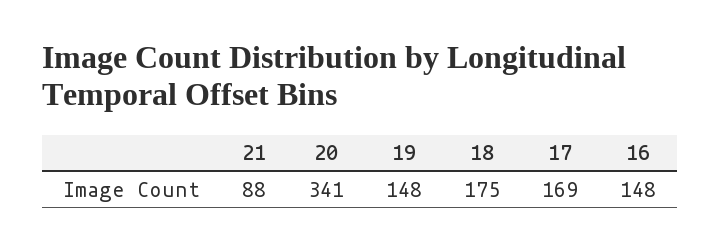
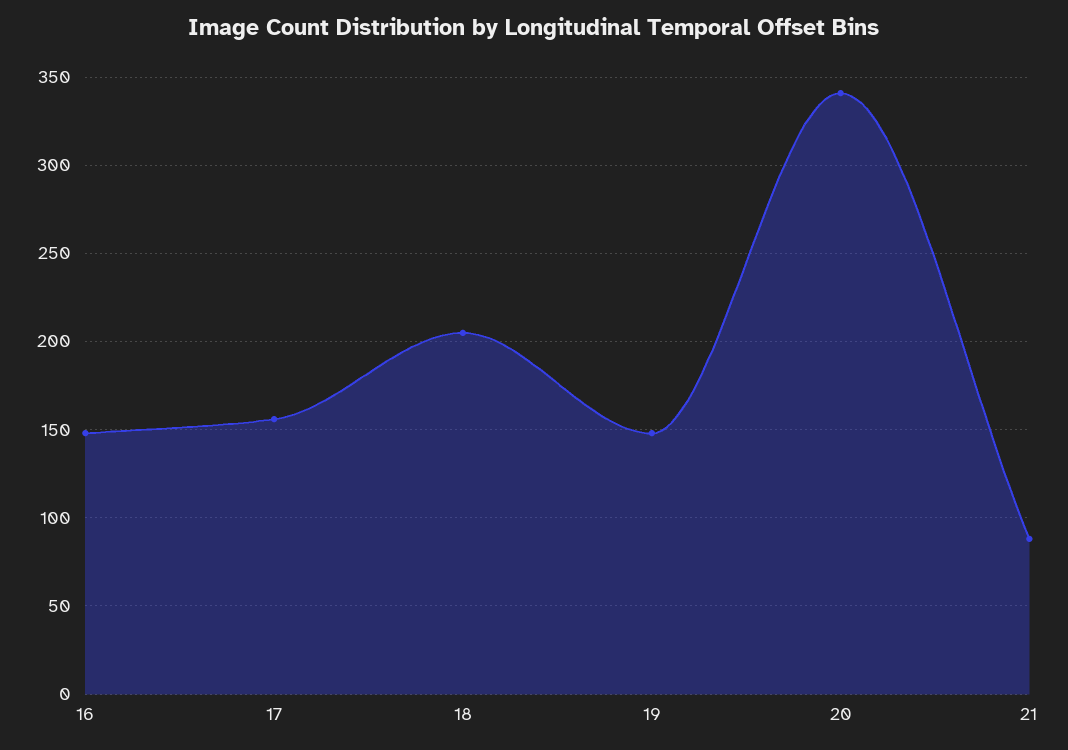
  {
    "21": 88,
    "20": 341,
    "19": 148,
-   "18": 175,
+   "18": 205,
-   "17": 169,
+   "17": 155,
    "16": 148
  }

